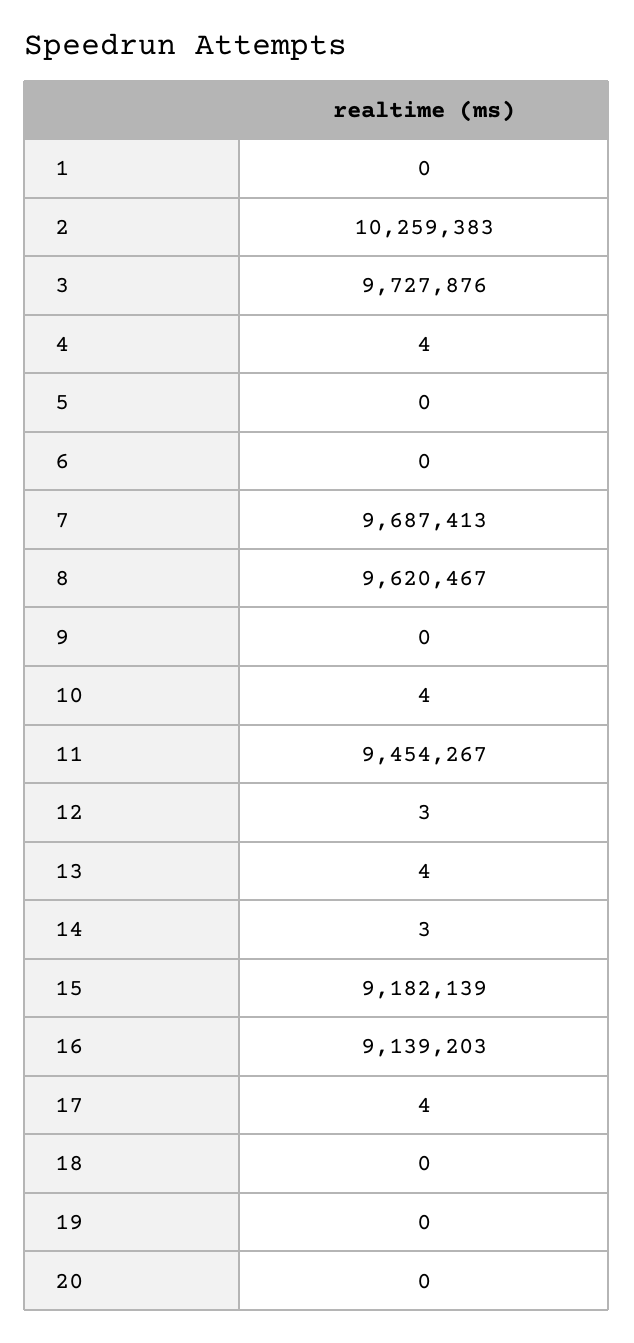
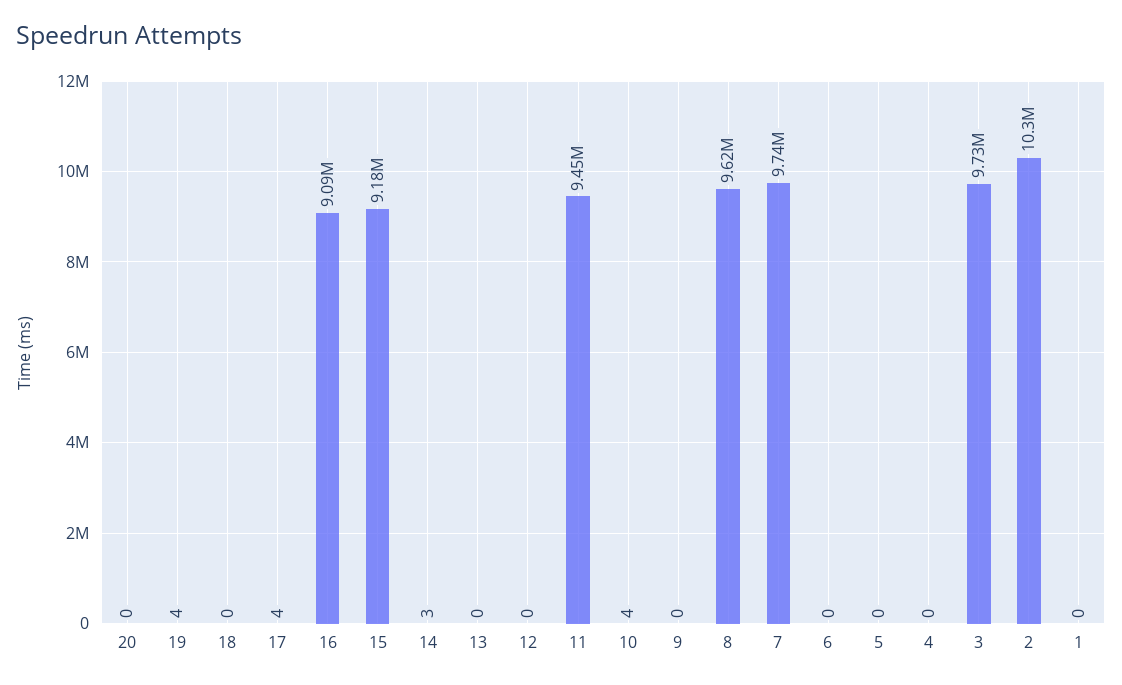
  {
    "1": 0,
    "2": 10259383,
    "3": 9727876,
-   "4": 4,
+   "4": 0,
    "5": 0,
    "6": 0,
-   "7": 9687413,
+   "7": 9740000,
    "8": 9620467,
    "9": 0,
    "10": 4,
    "11": 9454267,
-   "12": 3,
+   "12": 0,
-   "13": 4,
+   "13": 0,
    "14": 3,
    "15": 9182139,
-   "16": 9139203,
+   "16": 9090000,
    "17": 4,
    "18": 0,
-   "19": 0,
+   "19": 4,
    "20": 0
  }

